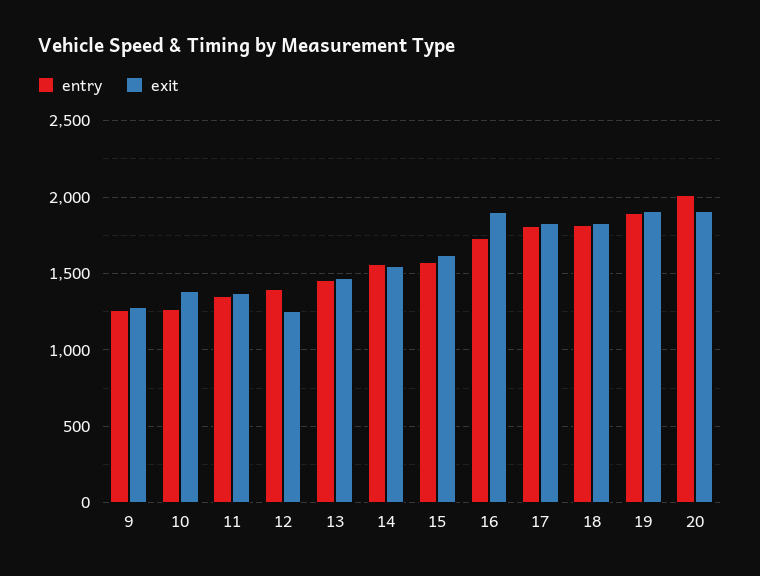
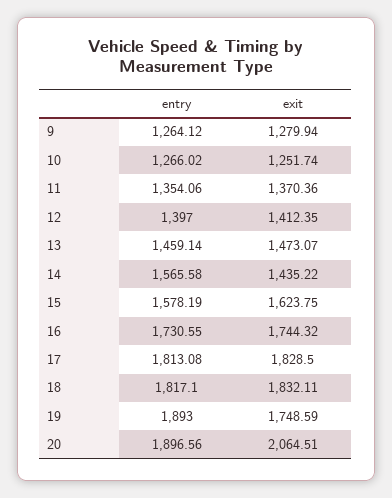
  {
    "entry": {
      "9": 1264.12,
      "10": 1266.02,
      "11": 1354.06,
      "12": 1397,
      "13": 1459.14,
      "14": 1565.58,
      "15": 1578.19,
      "16": 1730.55,
      "17": 1813.08,
      "18": 1817.1,
      "19": 1893,
-     "20": 2000
+     "20": 1896.56
    },
    "exit": {
      "9": 1279.94,
-     "10": 1400,
+     "10": 1251.74,
      "11": 1370.36,
-     "12": 1250,
+     "12": 1412.35,
      "13": 1473.07,
-     "14": 1550,
+     "14": 1435.22,
      "15": 1623.75,
-     "16": 1900,
+     "16": 1744.32,
      "17": 1828.5,
      "18": 1832.11,
-     "19": 1900,
+     "19": 1748.59,
-     "20": 1900
+     "20": 2064.51
    }
  }

